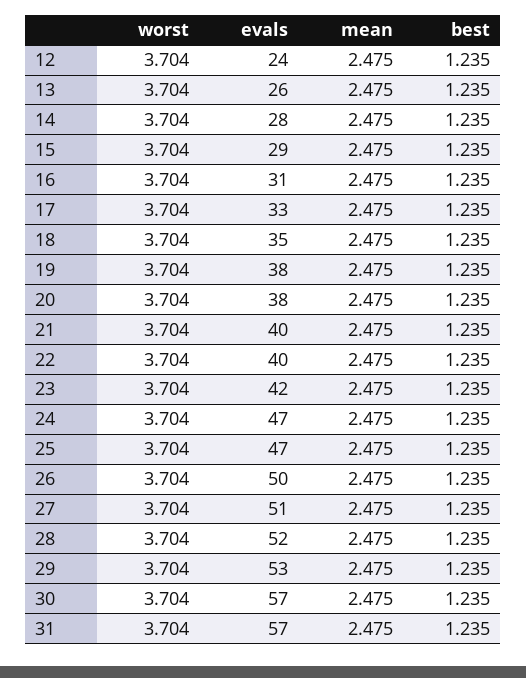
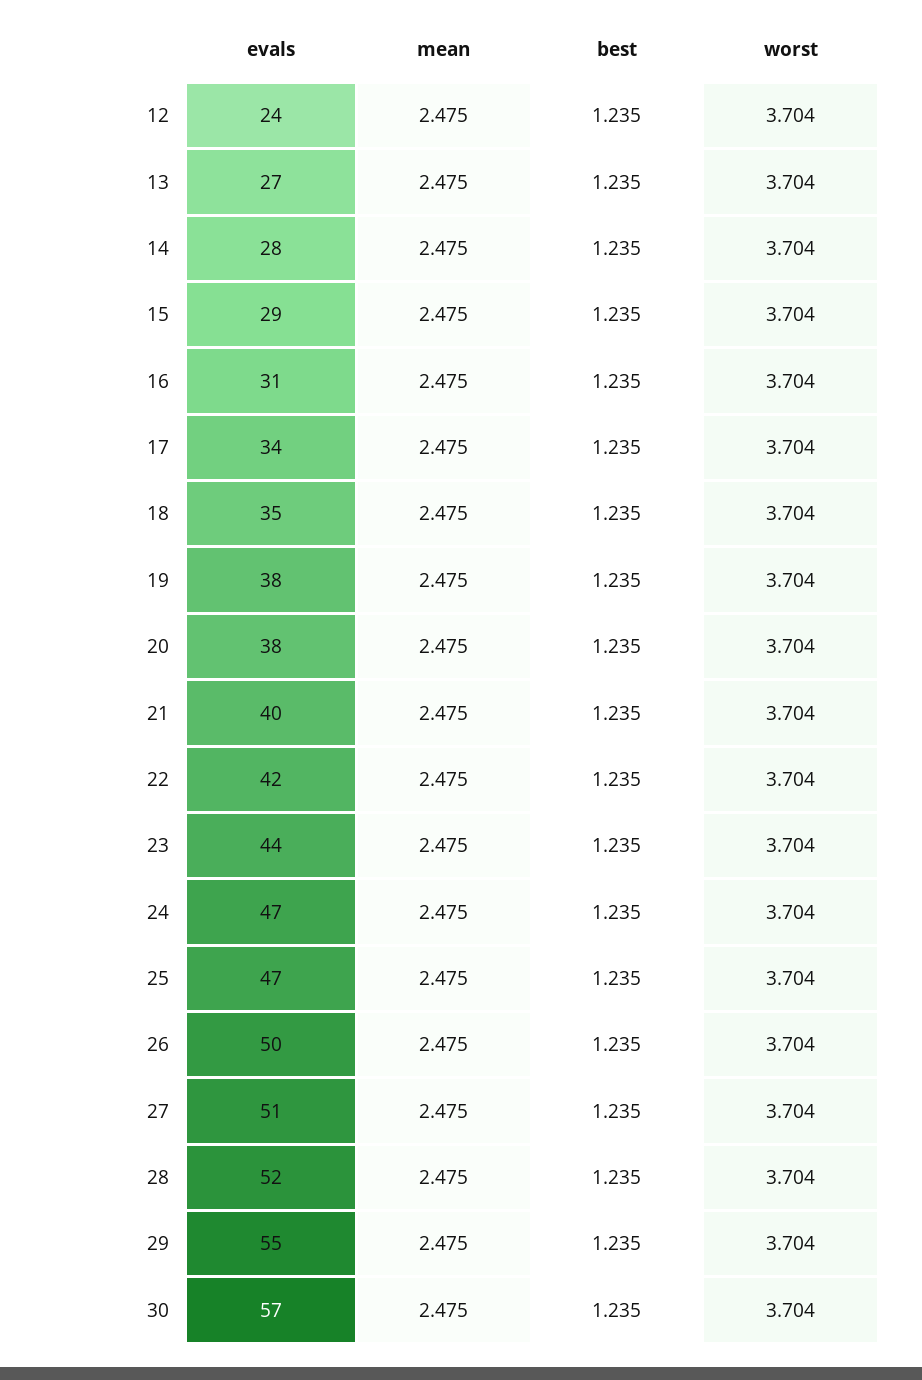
  {
    "worst": {
      "12": 3.704,
      "13": 3.704,
      "14": 3.704,
      "15": 3.704,
      "16": 3.704,
      "17": 3.704,
      "18": 3.704,
      "19": 3.704,
      "20": 3.704,
      "21": 3.704,
      "22": 3.704,
      "23": 3.704,
      "24": 3.704,
      "25": 3.704,
      "26": 3.704,
      "27": 3.704,
      "28": 3.704,
      "29": 3.704,
-     "30": 3.704,
+     "30": 3.704
-     "31": 3.704
    },
    "evals": {
      "12": 24,
-     "13": 26,
+     "13": 27,
      "14": 28,
      "15": 29,
      "16": 31,
-     "17": 33,
+     "17": 34,
      "18": 35,
      "19": 38,
      "20": 38,
      "21": 40,
-     "22": 40,
+     "22": 42,
-     "23": 42,
+     "23": 44,
      "24": 47,
      "25": 47,
      "26": 50,
      "27": 51,
      "28": 52,
-     "29": 53,
+     "29": 55,
-     "30": 57,
+     "30": 57
-     "31": 57
    },
    "mean": {
      "12": 2.475,
      "13": 2.475,
      "14": 2.475,
      "15": 2.475,
      "16": 2.475,
      "17": 2.475,
      "18": 2.475,
      "19": 2.475,
      "20": 2.475,
      "21": 2.475,
      "22": 2.475,
      "23": 2.475,
      "24": 2.475,
      "25": 2.475,
      "26": 2.475,
      "27": 2.475,
      "28": 2.475,
      "29": 2.475,
-     "30": 2.475,
+     "30": 2.475
-     "31": 2.475
    },
    "best": {
      "12": 1.235,
      "13": 1.235,
      "14": 1.235,
      "15": 1.235,
      "16": 1.235,
      "17": 1.235,
      "18": 1.235,
      "19": 1.235,
      "20": 1.235,
      "21": 1.235,
      "22": 1.235,
      "23": 1.235,
      "24": 1.235,
      "25": 1.235,
      "26": 1.235,
      "27": 1.235,
      "28": 1.235,
      "29": 1.235,
-     "30": 1.235,
+     "30": 1.235
-     "31": 1.235
    }
  }

